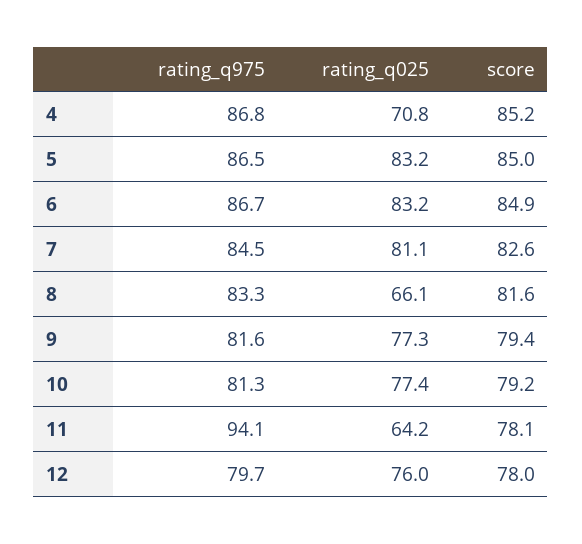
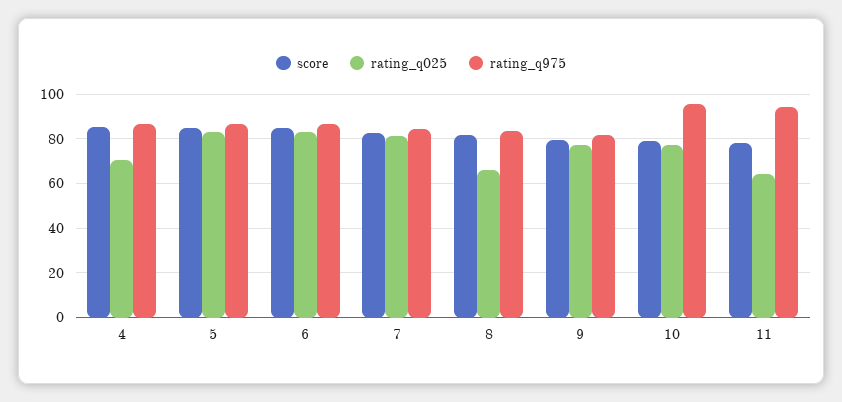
  {
    "rating_q975": {
      "4": 86.8,
      "5": 86.5,
      "6": 86.7,
      "7": 84.5,
      "8": 83.3,
      "9": 81.6,
-     "10": 81.3,
+     "10": 95,
-     "11": 94.1,
+     "11": 94.1
-     "12": 79.7
    },
    "rating_q025": {
      "4": 70.8,
      "5": 83.2,
      "6": 83.2,
      "7": 81.1,
      "8": 66.1,
      "9": 77.3,
      "10": 77.4,
-     "11": 64.2,
+     "11": 64.2
-     "12": 76
    },
    "score": {
      "4": 85.2,
      "5": 85,
      "6": 84.9,
      "7": 82.6,
      "8": 81.6,
      "9": 79.4,
      "10": 79.2,
-     "11": 78.1,
+     "11": 78.1
-     "12": 78
    }
  }

